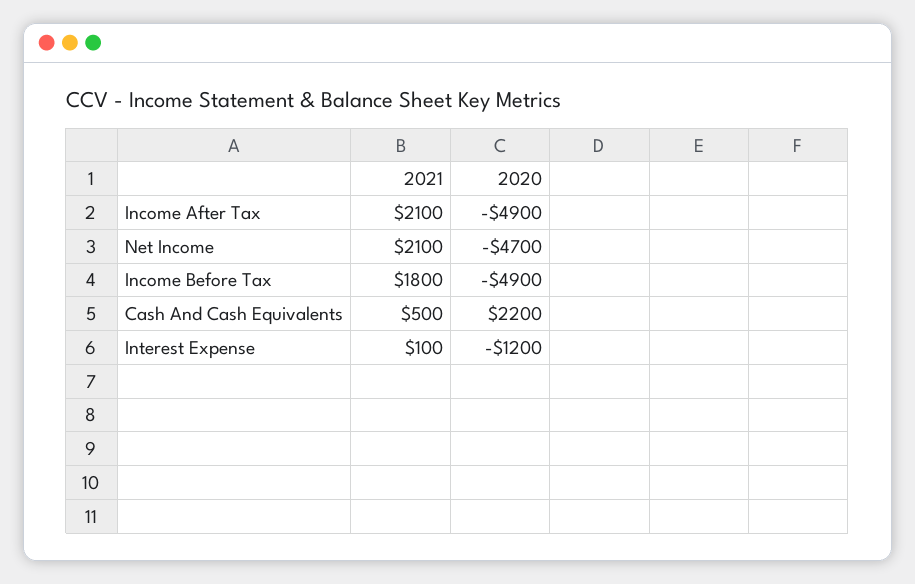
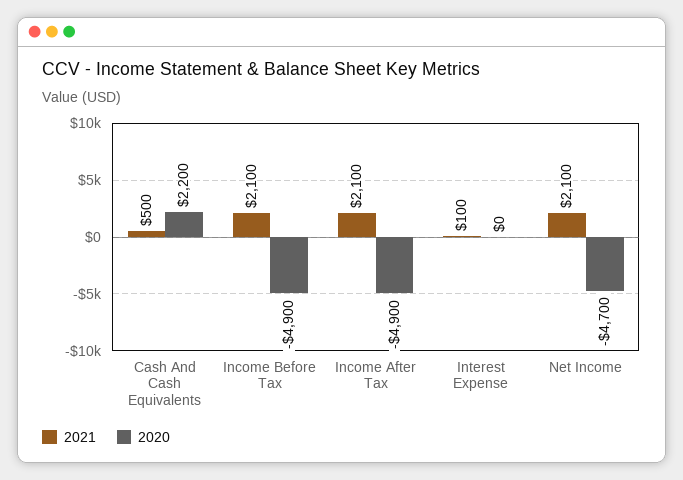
  {
    "2021": {
      "Income After Tax": 2100,
      "Net Income": 2100,
-     "Income Before Tax": 1800,
+     "Income Before Tax": 2100,
      "Cash And Cash Equivalents": 500,
      "Interest Expense": 100
    },
    "2020": {
      "Income After Tax": -4900,
      "Net Income": -4700,
      "Income Before Tax": -4900,
      "Cash And Cash Equivalents": 2200,
-     "Interest Expense": -1200
+     "Interest Expense": 0
    }
  }

